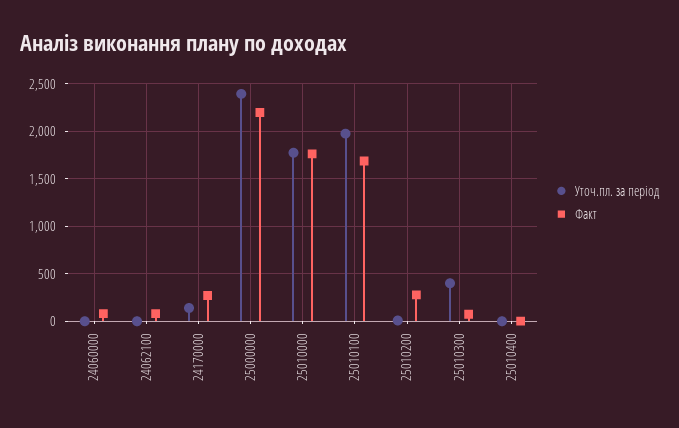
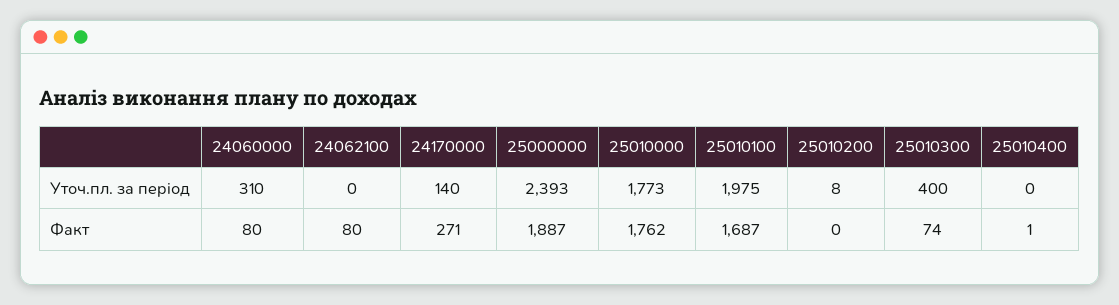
  {
    "Уточ.пл. за період": {
-     "24060000": 0,
+     "24060000": 310,
      "24062100": 0,
      "24170000": 140,
      "25000000": 2393,
      "25010000": 1773,
      "25010100": 1975,
      "25010200": 8,
      "25010300": 400,
      "25010400": 0
    },
    "Факт": {
      "24060000": 80,
      "24062100": 80,
      "24170000": 271,
-     "25000000": 2200,
+     "25000000": 1887,
      "25010000": 1762,
      "25010100": 1687,
-     "25010200": 300,
+     "25010200": 0,
      "25010300": 74,
      "25010400": 1
    }
  }

